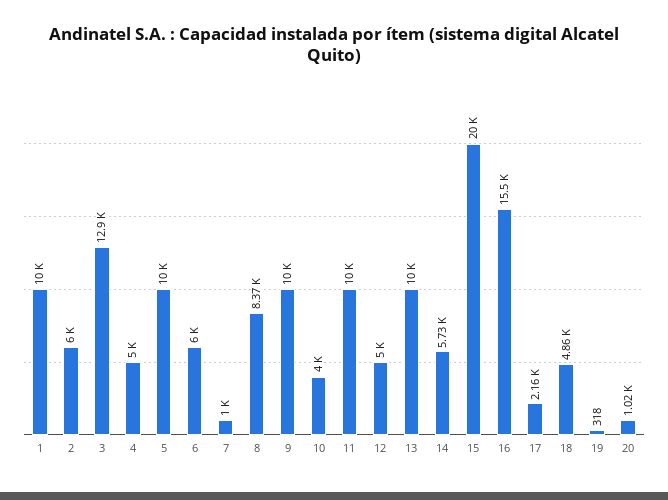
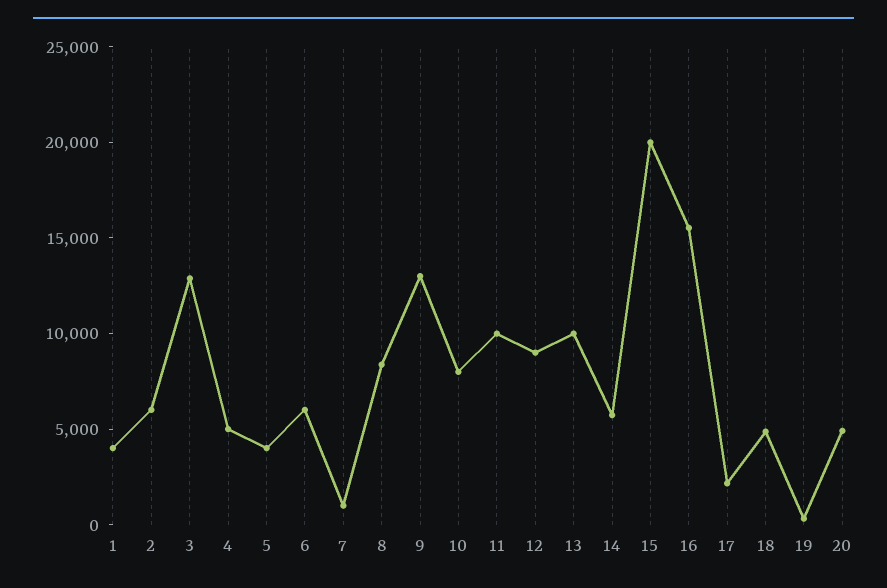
  {
-   "1": 10000,
+   "1": 4000,
    "2": 6000,
    "3": 12900,
    "4": 5000,
-   "5": 10000,
+   "5": 4000,
    "6": 6000,
    "7": 1000,
    "8": 8370,
-   "9": 10000,
+   "9": 13000,
-   "10": 4000,
+   "10": 8000,
    "11": 10000,
-   "12": 5000,
+   "12": 9000,
    "13": 10000,
    "14": 5730,
    "15": 20000,
    "16": 15500,
    "17": 2160,
    "18": 4860,
    "19": 318,
-   "20": 1020
+   "20": 5000
  }

